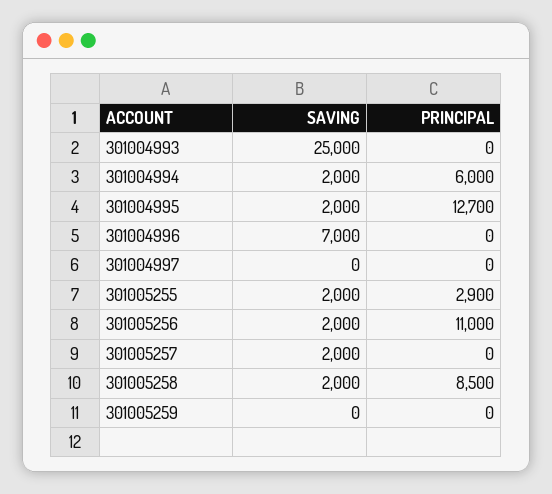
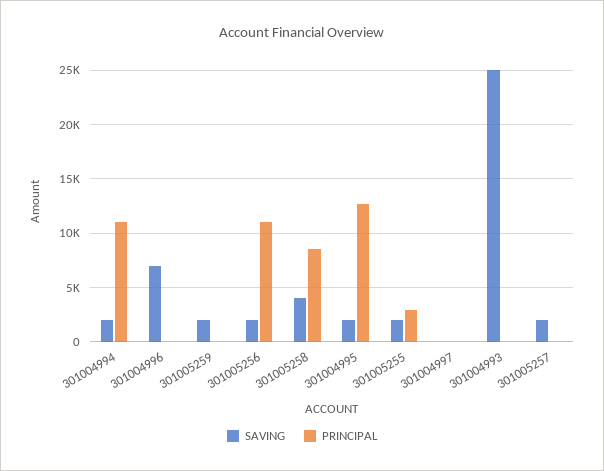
  {
    "SAVING": {
      "301004993": 25000,
      "301004994": 2000,
      "301004995": 2000,
      "301004996": 7000,
      "301004997": 0,
      "301005255": 2000,
      "301005256": 2000,
      "301005257": 2000,
-     "301005258": 2000,
+     "301005258": 4000,
-     "301005259": 0
+     "301005259": 2000
    },
    "PRINCIPAL": {
      "301004993": 0,
-     "301004994": 6000,
+     "301004994": 11000,
      "301004995": 12700,
      "301004996": 0,
      "301004997": 0,
      "301005255": 2900,
      "301005256": 11000,
      "301005257": 0,
      "301005258": 8500,
      "301005259": 0
    }
  }

